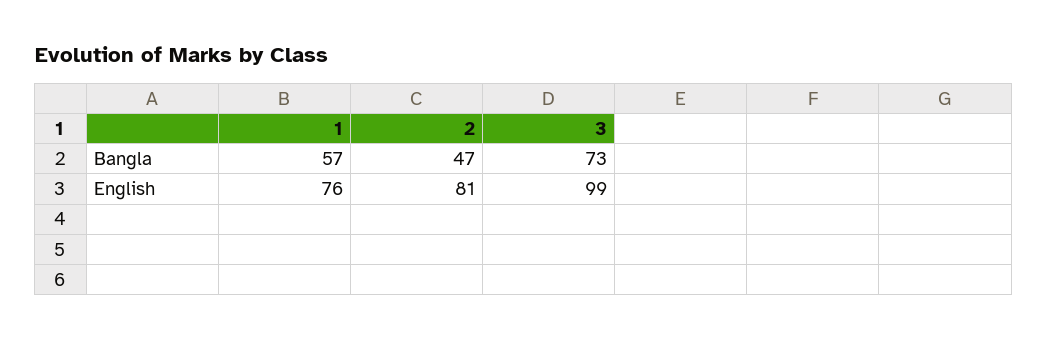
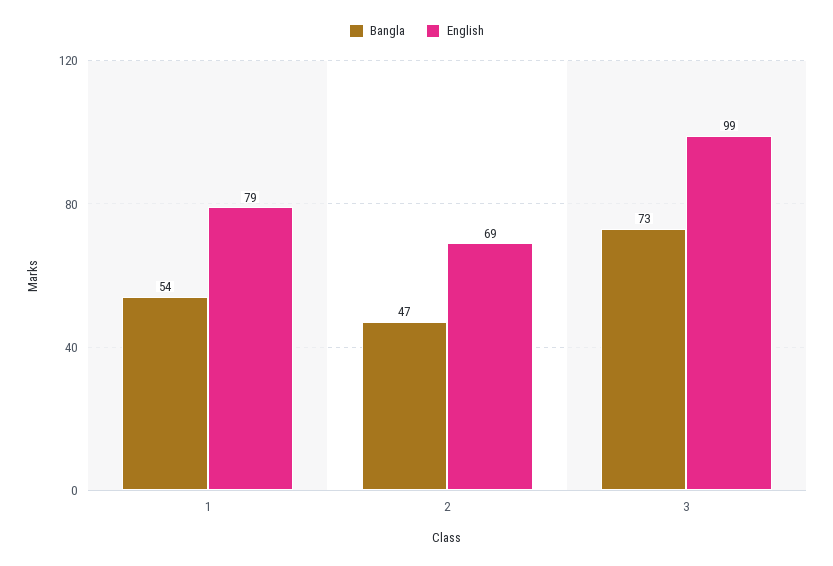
  {
    "Bangla": {
-     "1": 57,
+     "1": 54,
      "2": 47,
      "3": 73
    },
    "English": {
-     "1": 76,
+     "1": 79,
-     "2": 81,
+     "2": 69,
      "3": 99
    }
  }

